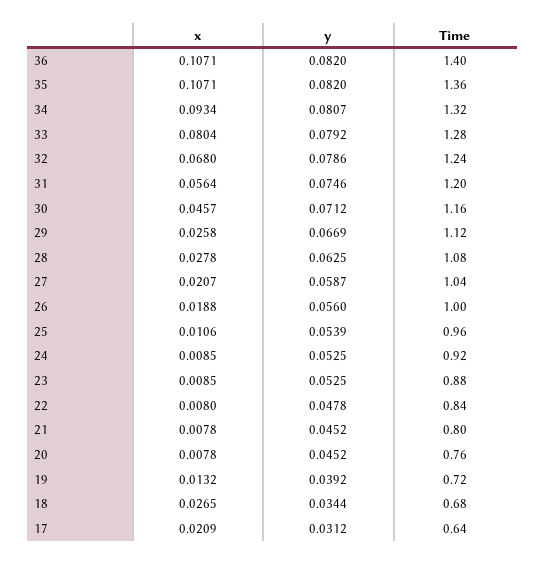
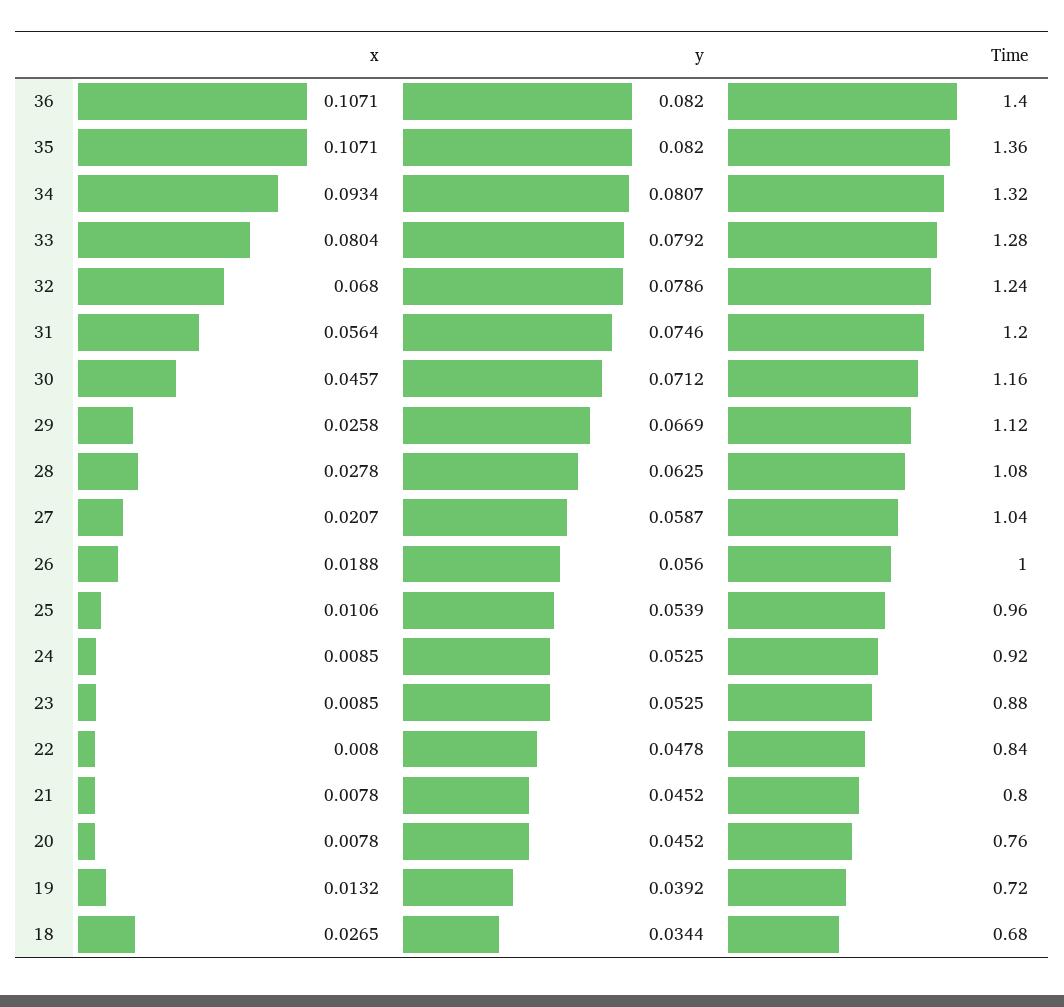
  {
    "x": {
      "36": 0.1071,
      "35": 0.1071,
      "34": 0.0934,
      "33": 0.0804,
      "32": 0.068,
      "31": 0.0564,
      "30": 0.0457,
      "29": 0.0258,
      "28": 0.0278,
      "27": 0.0207,
      "26": 0.0188,
      "25": 0.0106,
      "24": 0.0085,
      "23": 0.0085,
      "22": 0.008,
      "21": 0.0078,
      "20": 0.0078,
      "19": 0.0132,
-     "18": 0.0265,
+     "18": 0.0265
-     "17": 0.0209
    },
    "y": {
      "36": 0.082,
      "35": 0.082,
      "34": 0.0807,
      "33": 0.0792,
      "32": 0.0786,
      "31": 0.0746,
      "30": 0.0712,
      "29": 0.0669,
      "28": 0.0625,
      "27": 0.0587,
      "26": 0.056,
      "25": 0.0539,
      "24": 0.0525,
      "23": 0.0525,
      "22": 0.0478,
      "21": 0.0452,
      "20": 0.0452,
      "19": 0.0392,
-     "18": 0.0344,
+     "18": 0.0344
-     "17": 0.0312
    },
    "Time": {
      "36": 1.4,
      "35": 1.36,
      "34": 1.32,
      "33": 1.28,
      "32": 1.24,
      "31": 1.2,
      "30": 1.16,
      "29": 1.12,
      "28": 1.08,
      "27": 1.04,
      "26": 1,
      "25": 0.96,
      "24": 0.92,
      "23": 0.88,
      "22": 0.84,
      "21": 0.8,
      "20": 0.76,
      "19": 0.72,
-     "18": 0.68,
+     "18": 0.68
-     "17": 0.64
    }
  }

